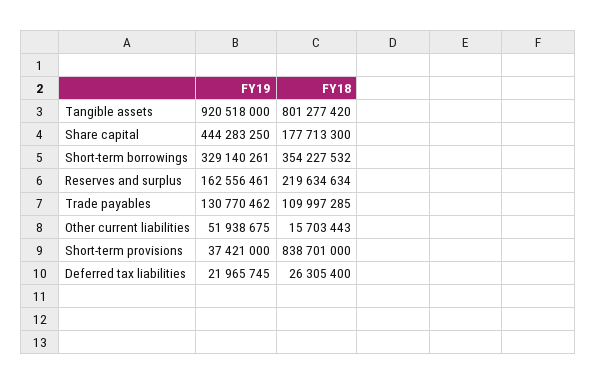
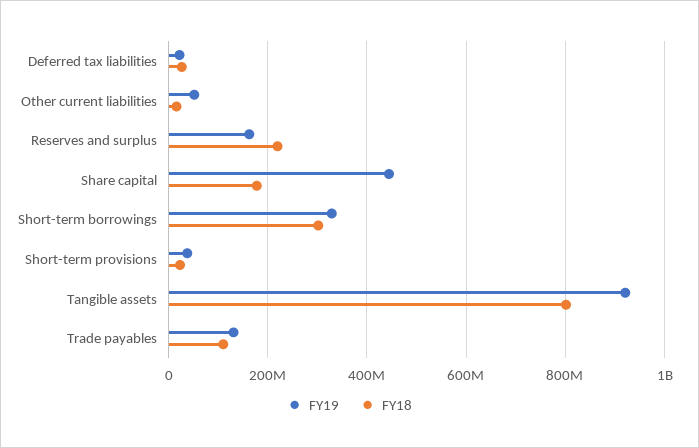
  {
    "FY19": {
      "Tangible assets": 920518000,
      "Share capital": 444283250,
      "Short-term borrowings": 329140261,
      "Reserves and surplus": 162556461,
      "Trade payables": 130770462,
      "Other current liabilities": 51938675,
      "Short-term provisions": 37421000,
      "Deferred tax liabilities": 21965745
    },
    "FY18": {
      "Tangible assets": 801277420,
      "Share capital": 177713300,
-     "Short-term borrowings": 354227532,
+     "Short-term borrowings": 300000000,
      "Reserves and surplus": 219634634,
      "Trade payables": 109997285,
      "Other current liabilities": 15703443,
-     "Short-term provisions": 838701000,
+     "Short-term provisions": 20000000,
      "Deferred tax liabilities": 26305400
    }
  }

